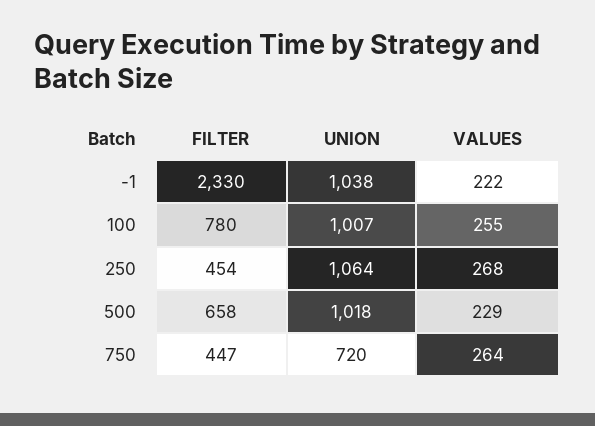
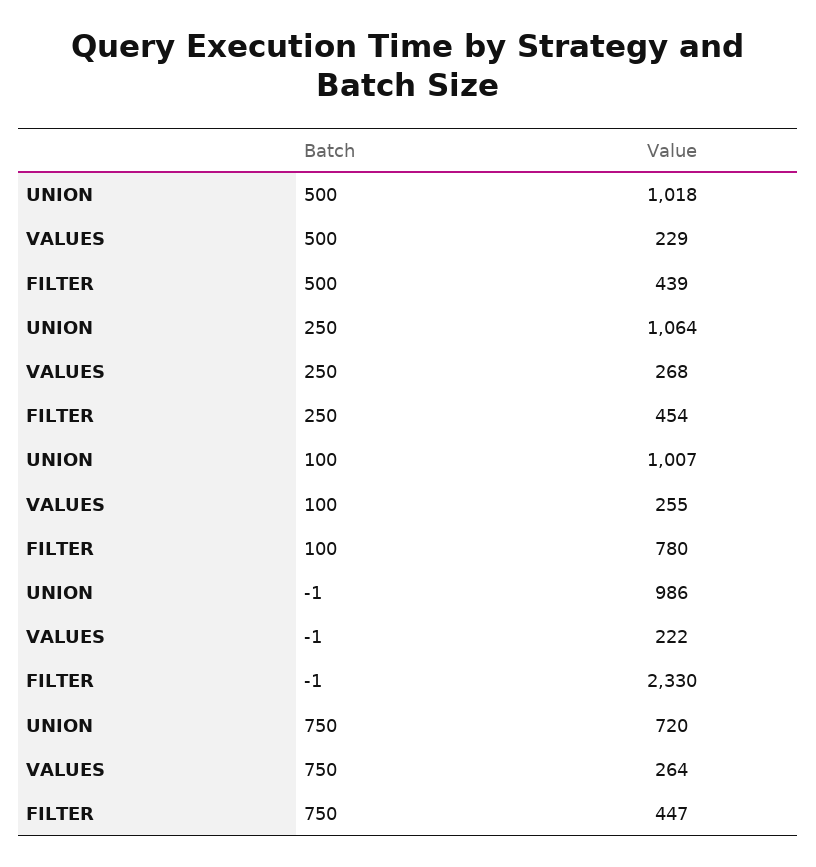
  {
    "FILTER": {
      "-1": 2330,
      "100": 780,
      "250": 454,
-     "500": 658,
+     "500": 439,
      "750": 447
    },
    "UNION": {
-     "-1": 1038,
+     "-1": 986,
      "100": 1007,
      "250": 1064,
      "500": 1018,
      "750": 720
    },
    "VALUES": {
      "-1": 222,
      "100": 255,
      "250": 268,
      "500": 229,
      "750": 264
    }
  }

